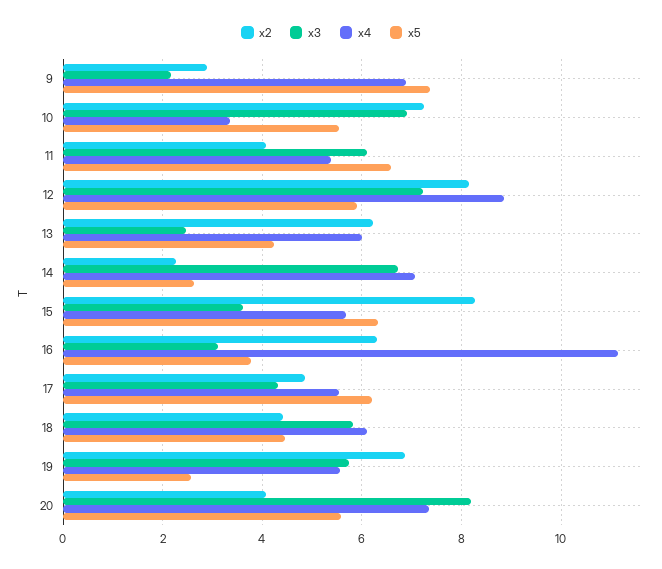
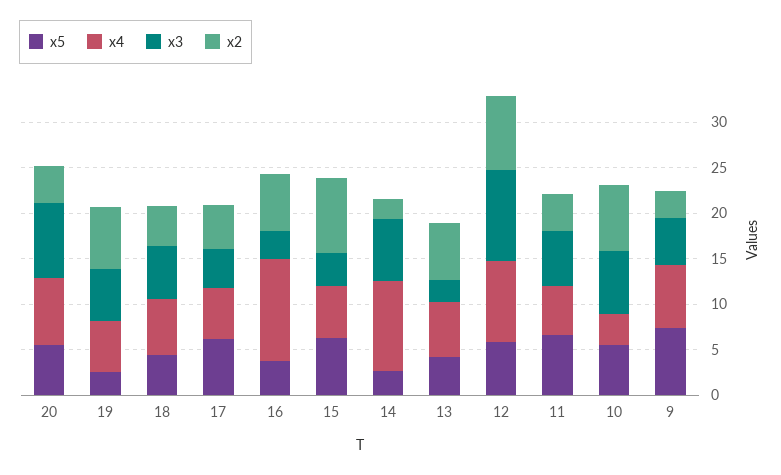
  {
    "x2": {
      "9": 2.8,
      "10": 7.2,
      "11": 4,
      "12": 8.2,
      "13": 6.2,
      "14": 2.2,
      "15": 8.2,
      "16": 6.4,
      "17": 4.8,
      "18": 4.4,
      "19": 6.8,
      "20": 4
    },
    "x3": {
-     "9": 2.2,
+     "9": 5,
      "10": 7,
      "11": 6.2,
-     "12": 7.2,
+     "12": 10,
      "13": 2.4,
      "14": 6.8,
      "15": 3.6,
      "16": 3.2,
      "17": 4.4,
      "18": 5.8,
      "19": 5.8,
      "20": 8.2
    },
    "x4": {
      "9": 6.8,
      "10": 3.4,
      "11": 5.4,
      "12": 8.8,
      "13": 6,
-     "14": 7,
+     "14": 10,
      "15": 5.6,
      "16": 11.2,
      "17": 5.6,
      "18": 6.2,
      "19": 5.6,
      "20": 7.4
    },
    "x5": {
      "9": 7.4,
      "10": 5.6,
      "11": 6.6,
      "12": 6,
      "13": 4.2,
      "14": 2.6,
      "15": 6.4,
      "16": 3.8,
      "17": 6.2,
      "18": 4.4,
      "19": 2.6,
      "20": 5.6
    }
  }

